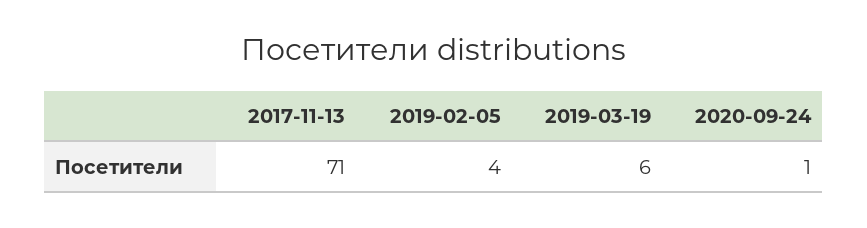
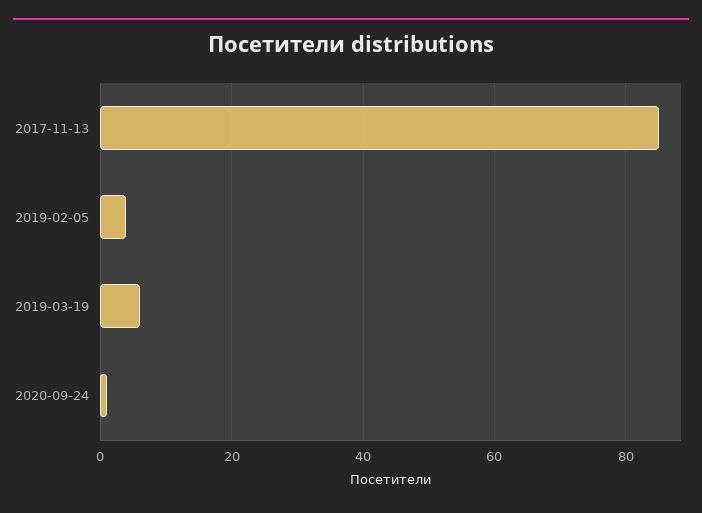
  {
-   "2017-11-13": 71,
+   "2017-11-13": 85,
    "2019-02-05": 4,
    "2019-03-19": 6,
    "2020-09-24": 1
  }

